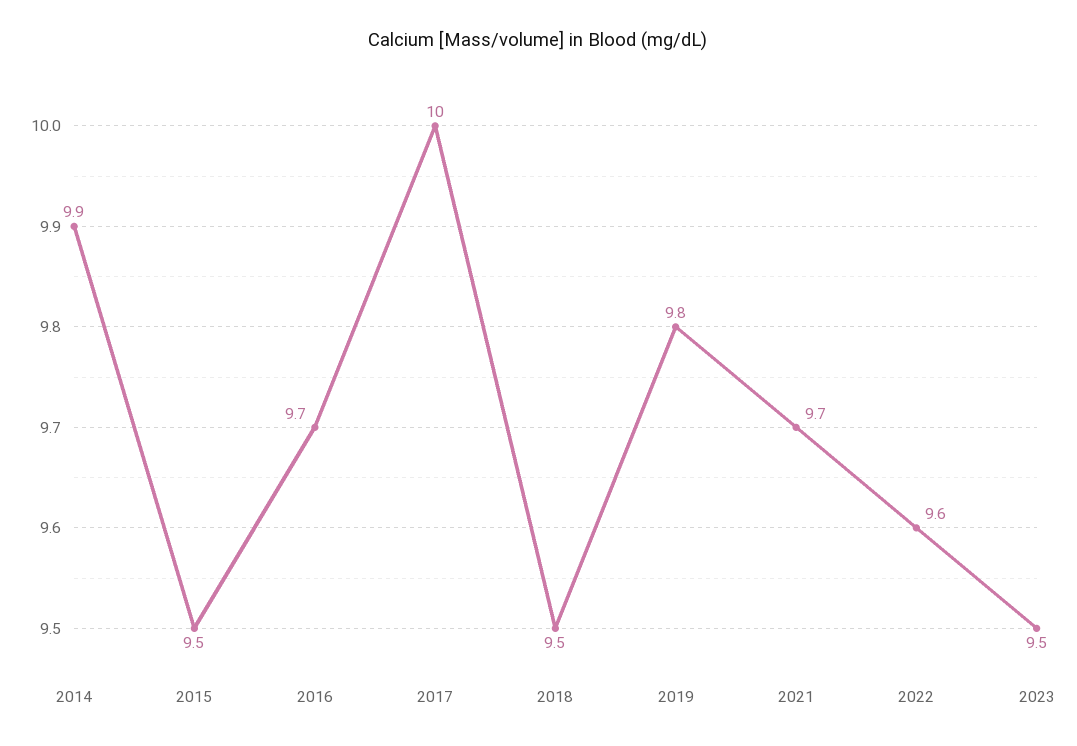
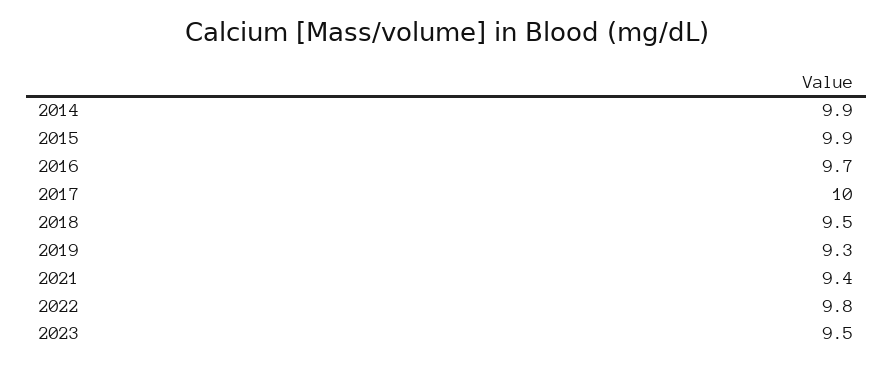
  {
    "2014": 9.9,
-   "2015": 9.5,
+   "2015": 9.9,
    "2016": 9.7,
    "2017": 10,
    "2018": 9.5,
-   "2019": 9.8,
+   "2019": 9.3,
-   "2021": 9.7,
+   "2021": 9.4,
-   "2022": 9.6,
+   "2022": 9.8,
    "2023": 9.5
  }

